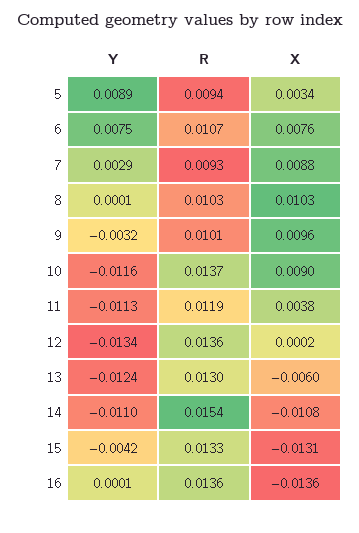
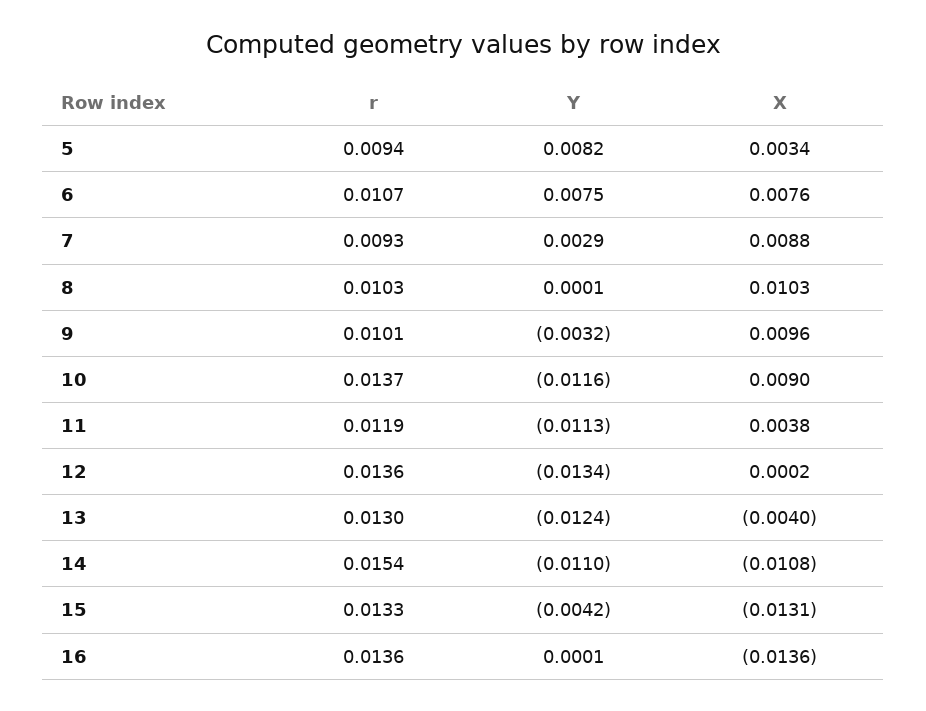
  {
    "Y": {
-     "5": 0.0089,
+     "5": 0.0082,
      "6": 0.0075,
      "7": 0.0029,
      "8": 0.0001,
      "9": -0.0032,
      "10": -0.0116,
      "11": -0.0113,
      "12": -0.0134,
      "13": -0.0124,
      "14": -0.011,
      "15": -0.0042,
      "16": 0.0001
    },
    "R": {
      "5": 0.0094,
      "6": 0.0107,
      "7": 0.0093,
      "8": 0.0103,
      "9": 0.0101,
      "10": 0.0137,
      "11": 0.0119,
      "12": 0.0136,
      "13": 0.013,
      "14": 0.0154,
      "15": 0.0133,
      "16": 0.0136
    },
    "X": {
      "5": 0.0034,
      "6": 0.0076,
      "7": 0.0088,
      "8": 0.0103,
      "9": 0.0096,
      "10": 0.009,
      "11": 0.0038,
      "12": 0.0002,
-     "13": -0.006,
+     "13": -0.004,
      "14": -0.0108,
      "15": -0.0131,
      "16": -0.0136
    }
  }

